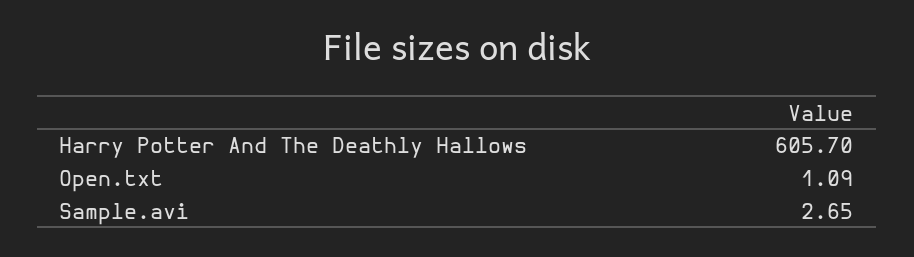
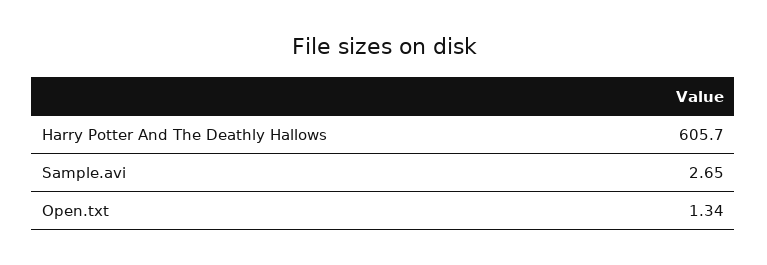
  {
    "Harry Potter And The Deathly Hallows": 605.7,
-   "Open.txt": 1.09,
+   "Open.txt": 1.34,
    "Sample.avi": 2.65
  }

